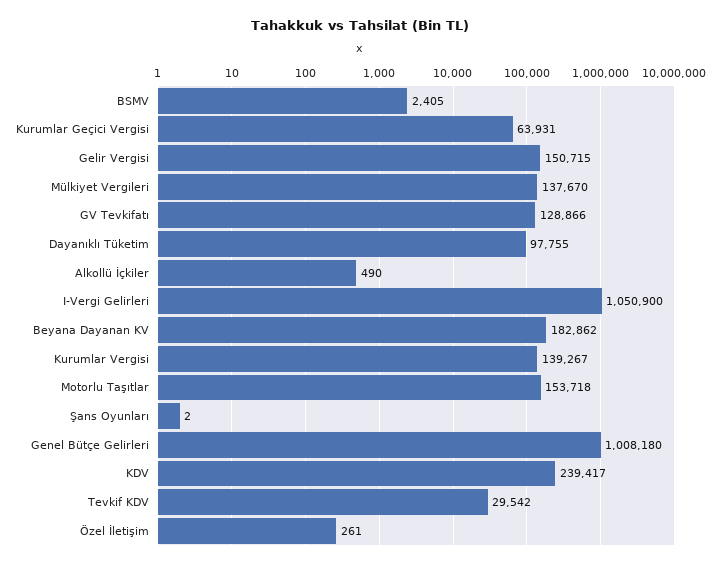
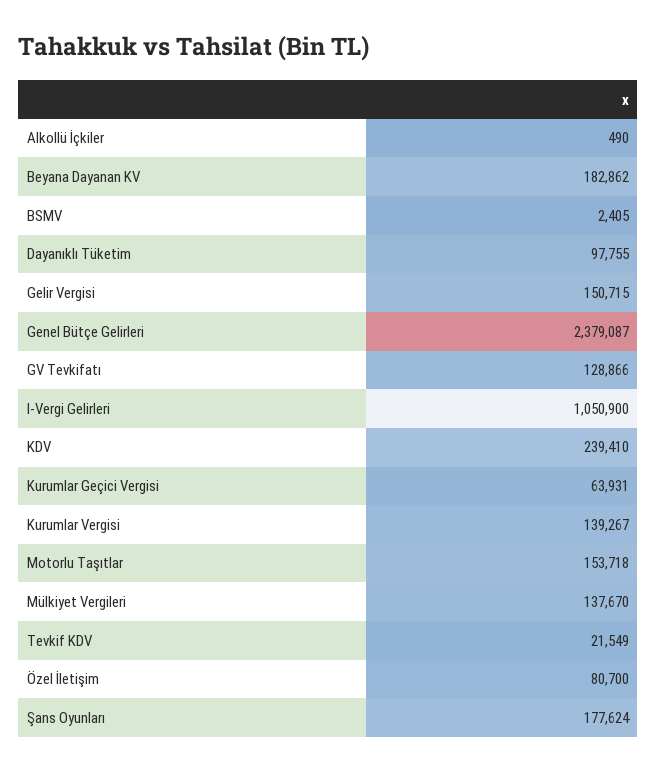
  {
    "BSMV": 2405,
    "Kurumlar Geçici Vergisi": 63931,
    "Gelir Vergisi": 150715,
    "Mülkiyet Vergileri": 137670,
    "GV Tevkifatı": 128866,
    "Dayanıklı Tüketim": 97755,
    "Alkollü İçkiler": 490,
    "I-Vergi Gelirleri": 1050900,
    "Beyana Dayanan KV": 182862,
    "Kurumlar Vergisi": 139267,
    "Motorlu Taşıtlar": 153718,
-   "Şans Oyunları": 2,
+   "Şans Oyunları": 177624,
-   "Genel Bütçe Gelirleri": 1008180,
+   "Genel Bütçe Gelirleri": 2379087,
-   "KDV": 239417,
+   "KDV": 239410,
-   "Tevkif KDV": 29542,
+   "Tevkif KDV": 21549,
-   "Özel İletişim": 261
+   "Özel İletişim": 80700
  }

